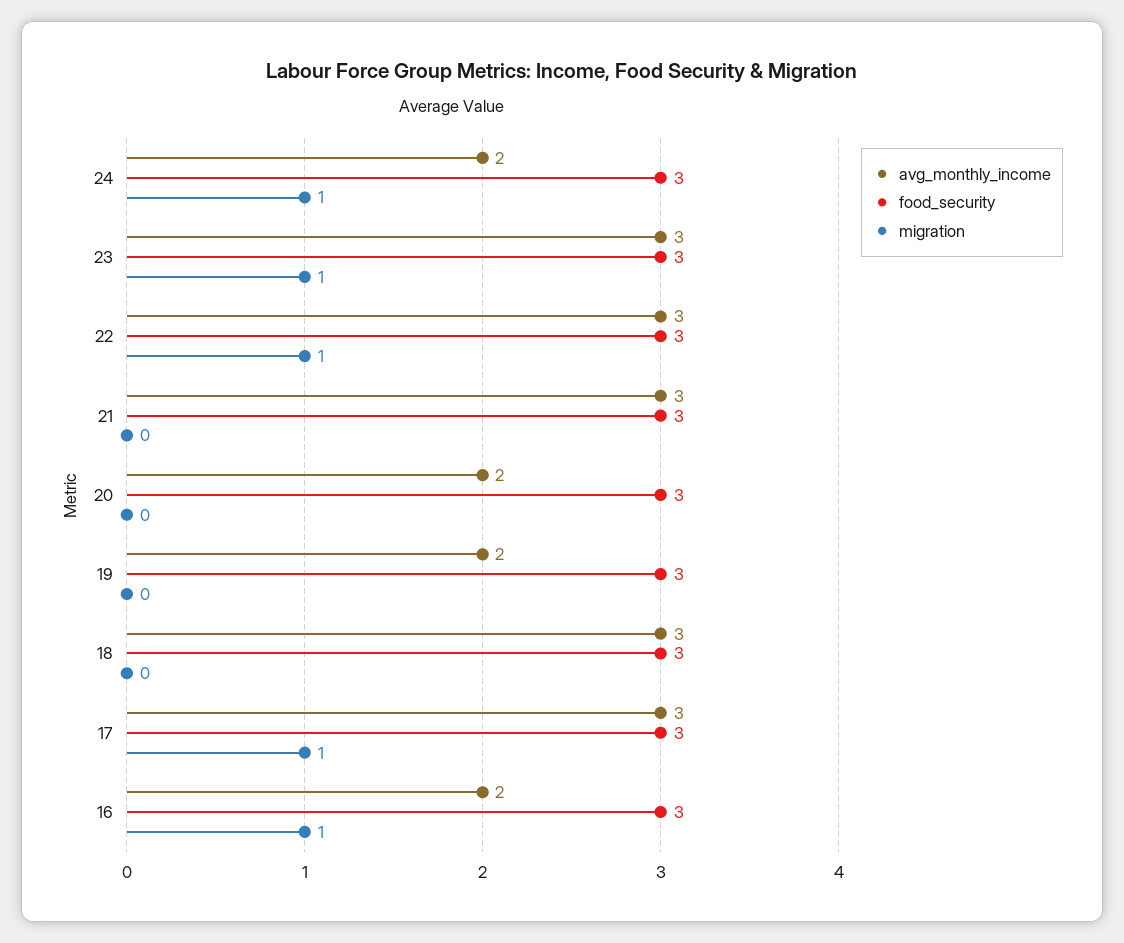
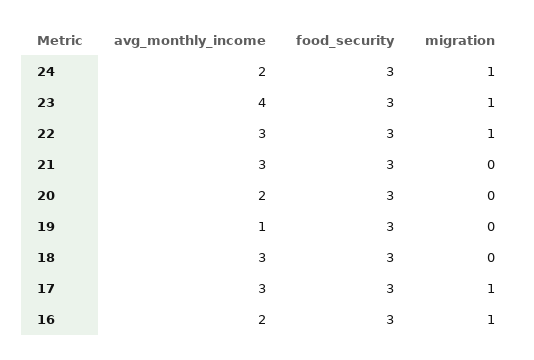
  {
    "avg_monthly_income": {
      "24": 2,
-     "23": 3,
+     "23": 4,
      "22": 3,
      "21": 3,
      "20": 2,
-     "19": 2,
+     "19": 1,
      "18": 3,
      "17": 3,
      "16": 2
    },
    "food_security": {
      "24": 3,
      "23": 3,
      "22": 3,
      "21": 3,
      "20": 3,
      "19": 3,
      "18": 3,
      "17": 3,
      "16": 3
    },
    "migration": {
      "24": 1,
      "23": 1,
      "22": 1,
      "21": 0,
      "20": 0,
      "19": 0,
      "18": 0,
      "17": 1,
      "16": 1
    }
  }

